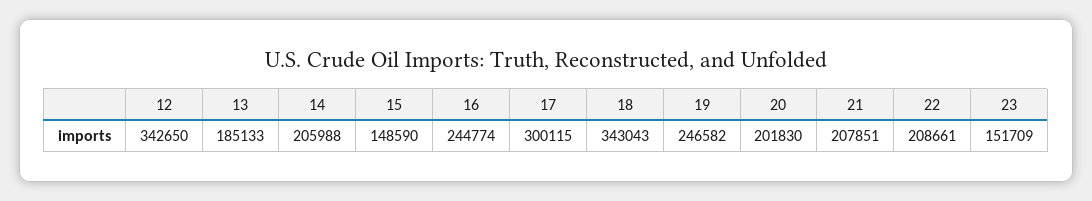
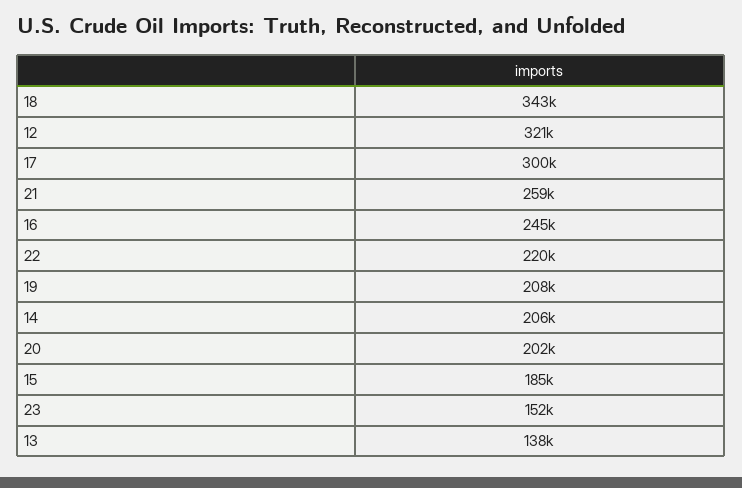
  {
-   "12": 342650,
+   "12": 321000,
-   "13": 185133,
+   "13": 138000,
    "14": 205988,
-   "15": 148590,
+   "15": 185000,
    "16": 244774,
    "17": 300115,
    "18": 343043,
-   "19": 246582,
+   "19": 208000,
    "20": 201830,
-   "21": 207851,
+   "21": 259000,
-   "22": 208661,
+   "22": 220000,
    "23": 151709
  }

